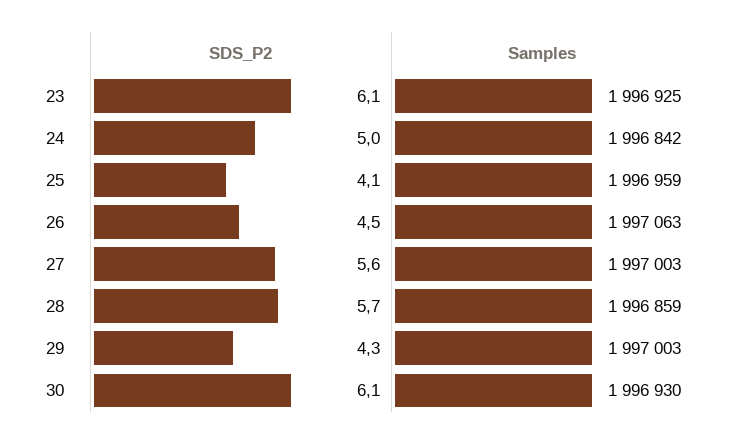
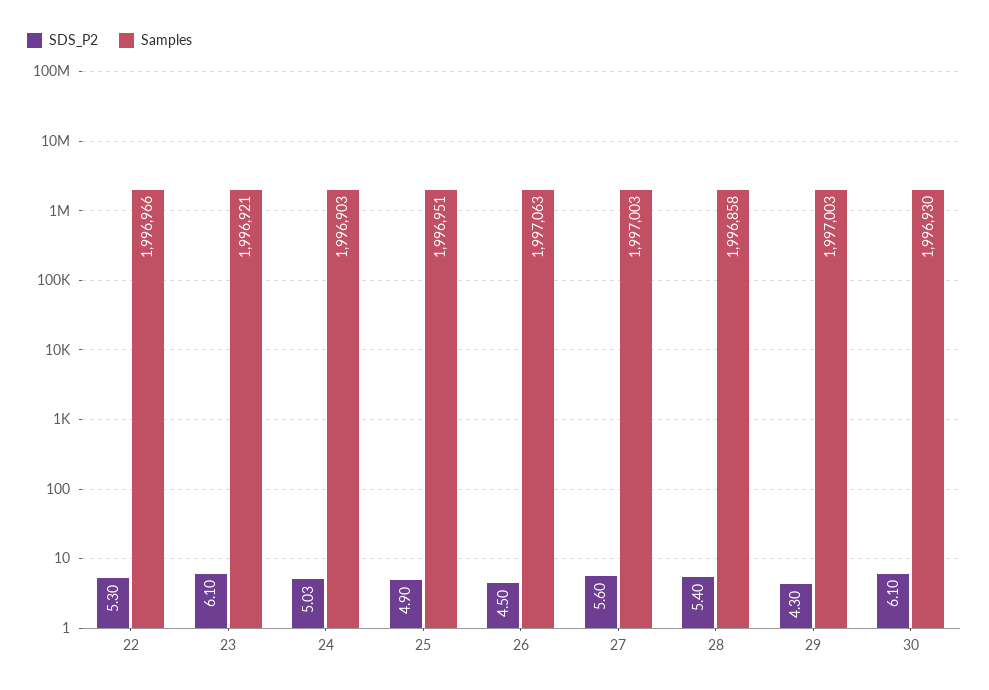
  {
    "SDS_P2": {
      "23": 6.1,
-     "24": 5,
+     "24": 5.03,
-     "25": 4.1,
+     "25": 4.9,
      "26": 4.5,
      "27": 5.6,
-     "28": 5.7,
+     "28": 5.4,
      "29": 4.3,
-     "30": 6.1
+     "30": 6.1,
+     "22": 5.3
    },
    "Samples": {
-     "23": 1996925,
+     "23": 1996921,
-     "24": 1996842,
+     "24": 1996903,
-     "25": 1996959,
+     "25": 1996951,
      "26": 1997063,
      "27": 1997003,
-     "28": 1996859,
+     "28": 1996858,
      "29": 1997003,
-     "30": 1996930
+     "30": 1996930,
+     "22": 1996966
    }
  }

